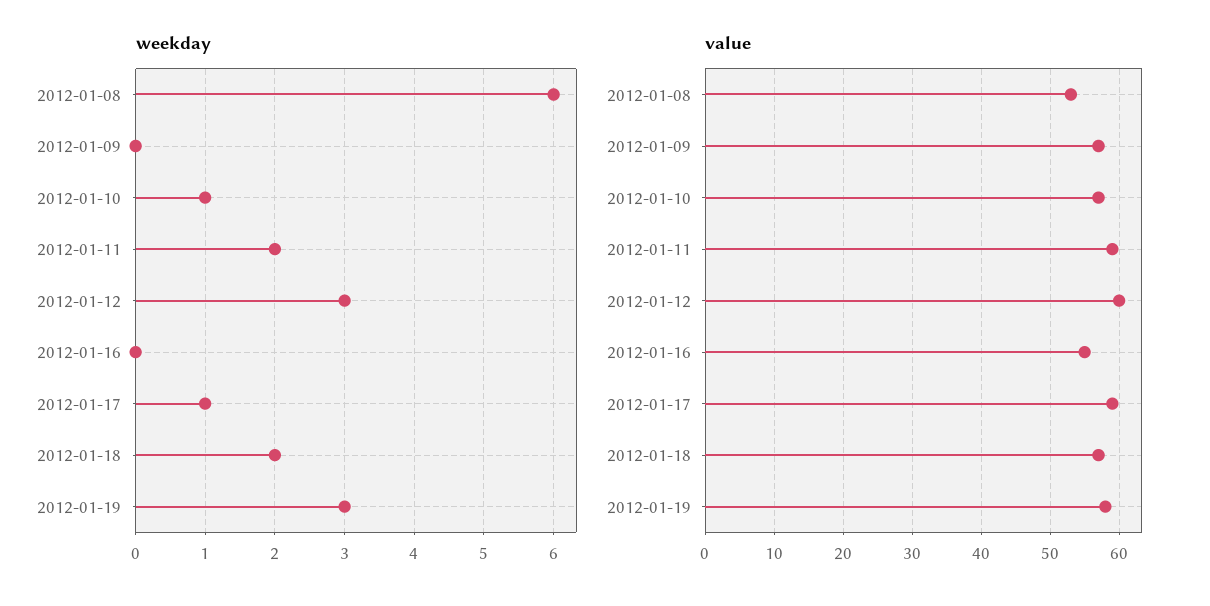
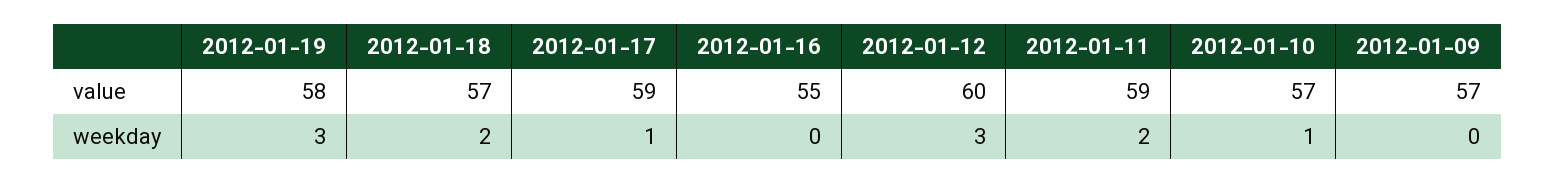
  {
    "weekday": {
-     "2012-01-08": 6,
      "2012-01-09": 0,
      "2012-01-10": 1,
      "2012-01-11": 2,
      "2012-01-12": 3,
      "2012-01-16": 0,
      "2012-01-17": 1,
      "2012-01-18": 2,
      "2012-01-19": 3
    },
    "value": {
-     "2012-01-08": 53,
      "2012-01-09": 57,
      "2012-01-10": 57,
      "2012-01-11": 59,
      "2012-01-12": 60,
      "2012-01-16": 55,
      "2012-01-17": 59,
      "2012-01-18": 57,
      "2012-01-19": 58
    }
  }

